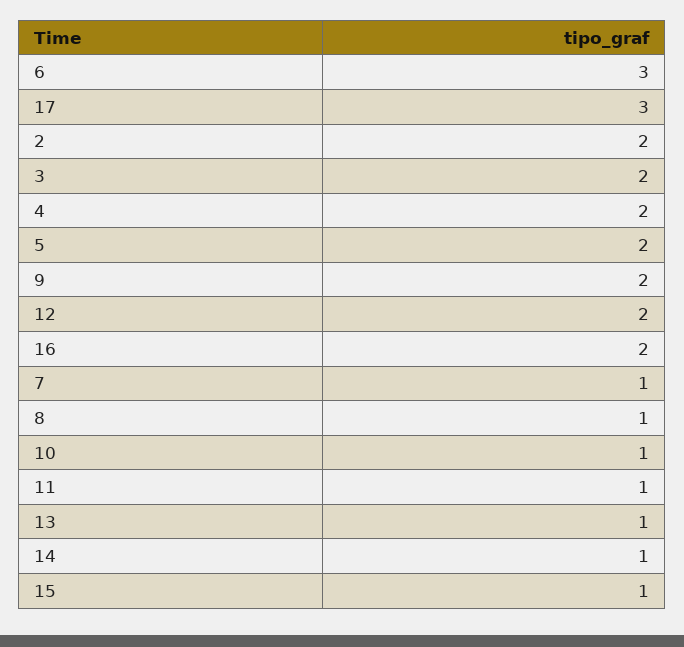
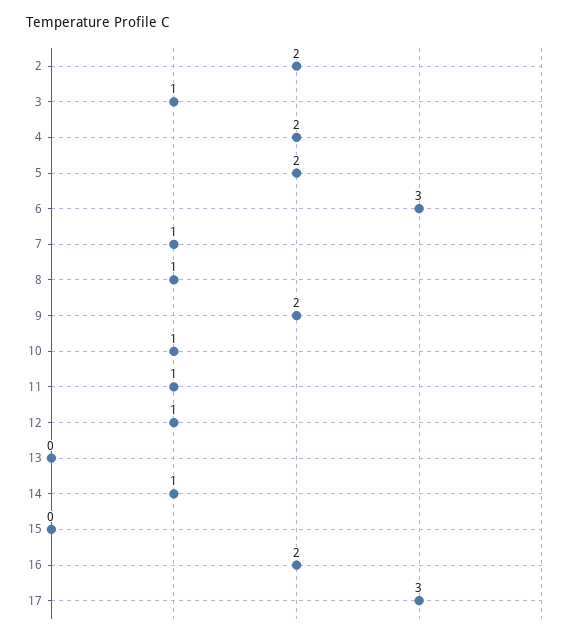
  {
    "6": 3,
    "17": 3,
    "2": 2,
-   "3": 2,
+   "3": 1,
    "4": 2,
    "5": 2,
    "9": 2,
-   "12": 2,
+   "12": 1,
    "16": 2,
    "7": 1,
    "8": 1,
    "10": 1,
    "11": 1,
-   "13": 1,
+   "13": 0,
    "14": 1,
-   "15": 1
+   "15": 0
  }

